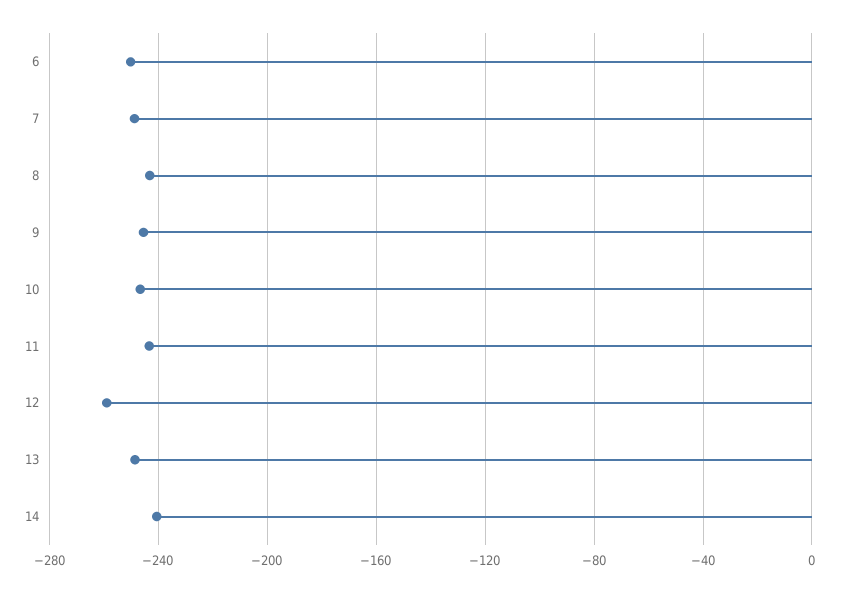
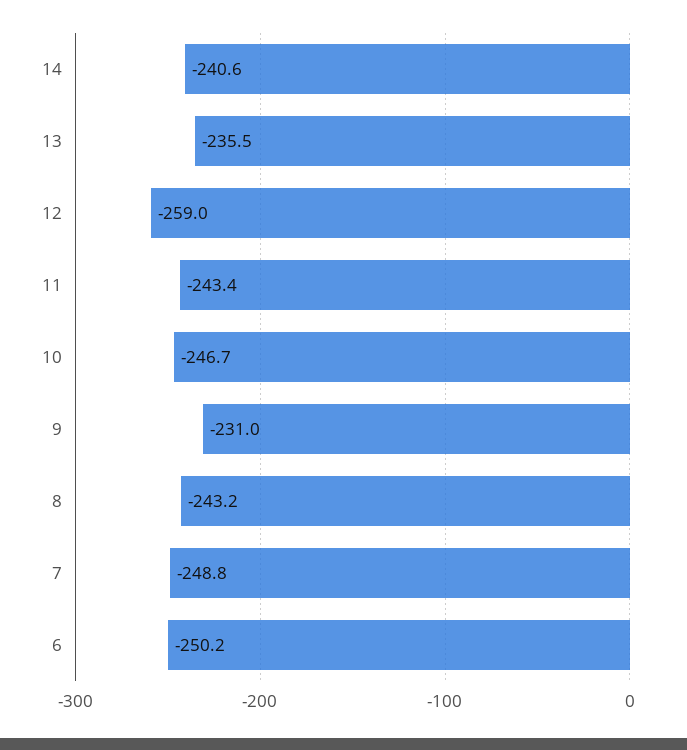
  {
    "6": -250.2,
    "7": -248.8,
    "8": -243.2,
-   "9": -245,
+   "9": -231,
    "10": -246.7,
    "11": -243.4,
    "12": -259,
-   "13": -250,
+   "13": -235.5,
    "14": -240.6
  }

